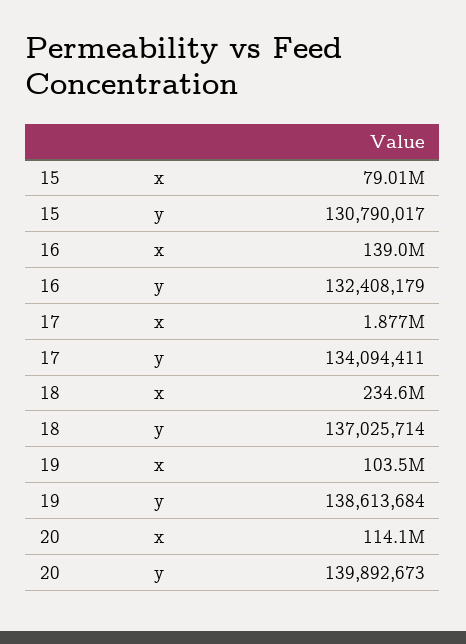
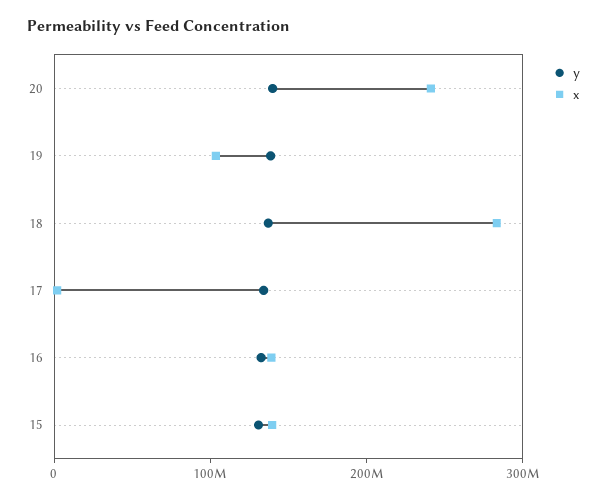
  {
    "x": {
-     "15": 79010000,
+     "15": 140000000,
      "16": 139000000,
      "17": 1877000,
-     "18": 234600000,
+     "18": 280000000,
      "19": 103500000,
-     "20": 114100000
+     "20": 240000000
    },
    "y": {
      "15": 130790017,
      "16": 132408179,
      "17": 134094411,
      "18": 137025714,
      "19": 138613684,
      "20": 139892673
    }
  }

